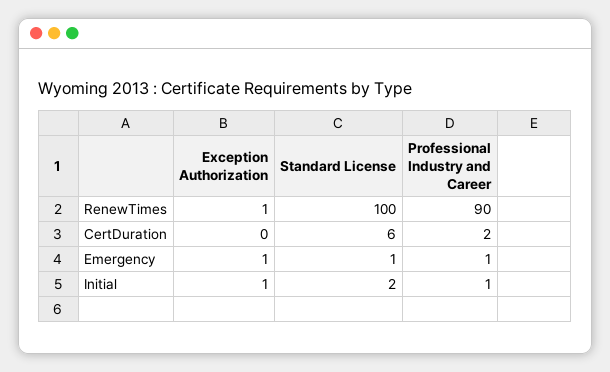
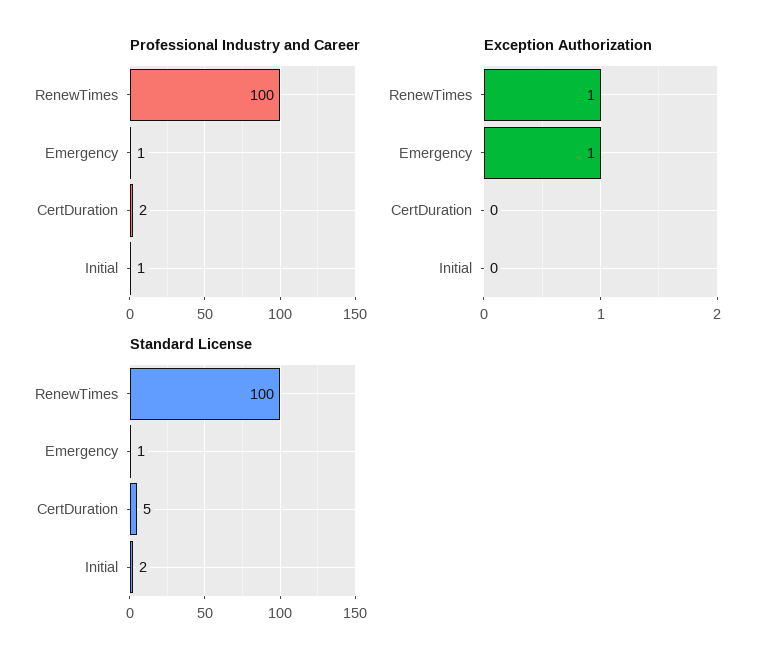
  {
    "Exception Authorization": {
      "RenewTimes": 1,
      "CertDuration": 0,
      "Emergency": 1,
-     "Initial": 1
+     "Initial": 0
    },
    "Standard License": {
      "RenewTimes": 100,
-     "CertDuration": 6,
+     "CertDuration": 5,
      "Emergency": 1,
      "Initial": 2
    },
    "Professional Industry and Career": {
-     "RenewTimes": 90,
+     "RenewTimes": 100,
      "CertDuration": 2,
      "Emergency": 1,
      "Initial": 1
    }
  }

